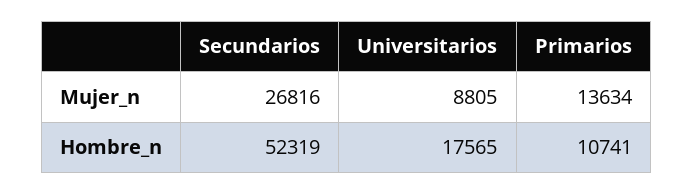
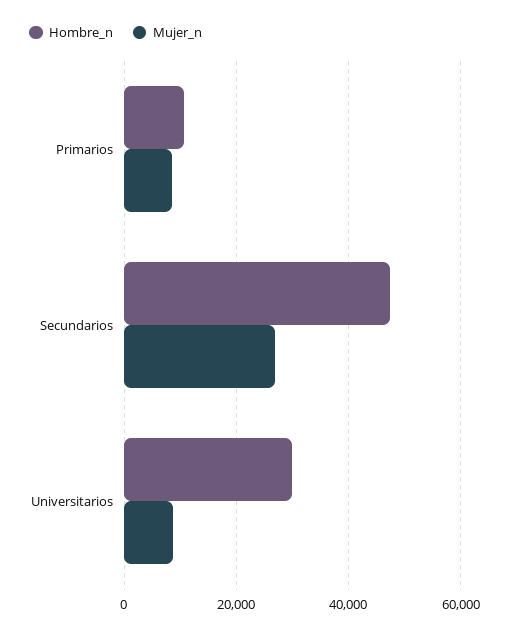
  {
    "Mujer_n": {
      "Secundarios": 26816,
      "Universitarios": 8805,
-     "Primarios": 13634
+     "Primarios": 8000
    },
    "Hombre_n": {
-     "Secundarios": 52319,
+     "Secundarios": 48000,
-     "Universitarios": 17565,
+     "Universitarios": 30000,
      "Primarios": 10741
    }
  }

